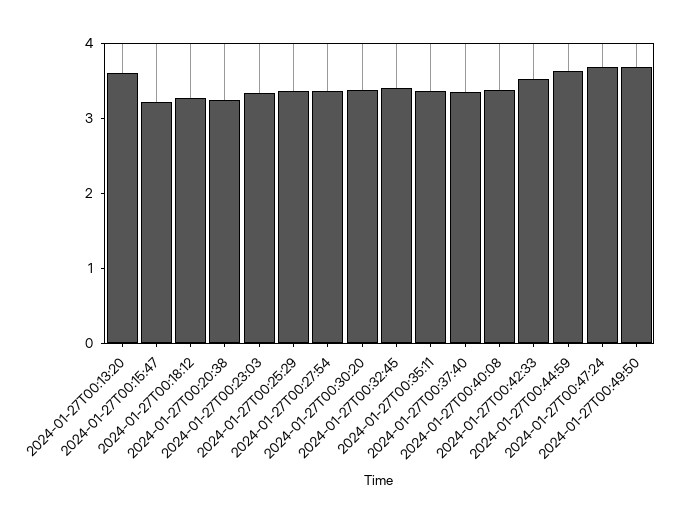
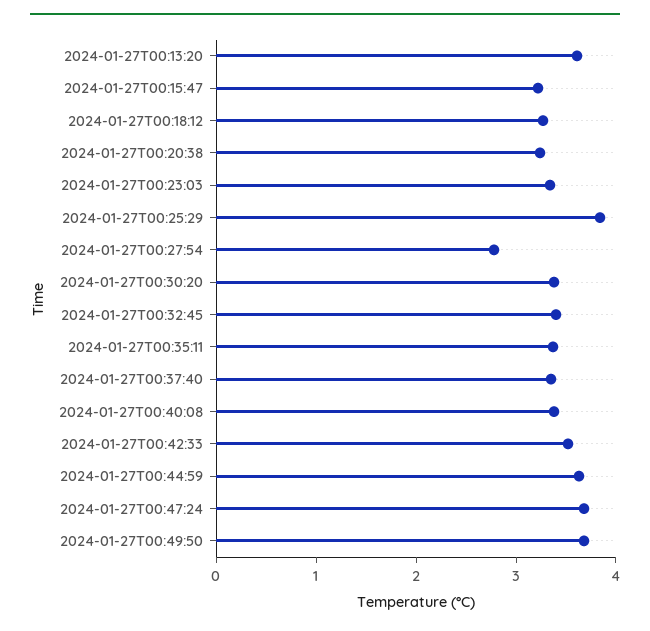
  {
    "2024-01-27T00:13:20": 3.6,
    "2024-01-27T00:15:47": 3.2,
    "2024-01-27T00:18:12": 3.2,
    "2024-01-27T00:20:38": 3.2,
    "2024-01-27T00:23:03": 3.4,
-   "2024-01-27T00:25:29": 3.4,
+   "2024-01-27T00:25:29": 3.8,
-   "2024-01-27T00:27:54": 3.4,
+   "2024-01-27T00:27:54": 2.8,
    "2024-01-27T00:30:20": 3.4,
    "2024-01-27T00:32:45": 3.4,
    "2024-01-27T00:35:11": 3.4,
    "2024-01-27T00:37:40": 3.4,
    "2024-01-27T00:40:08": 3.4,
    "2024-01-27T00:42:33": 3.6,
    "2024-01-27T00:44:59": 3.6,
    "2024-01-27T00:47:24": 3.6,
    "2024-01-27T00:49:50": 3.6
  }

